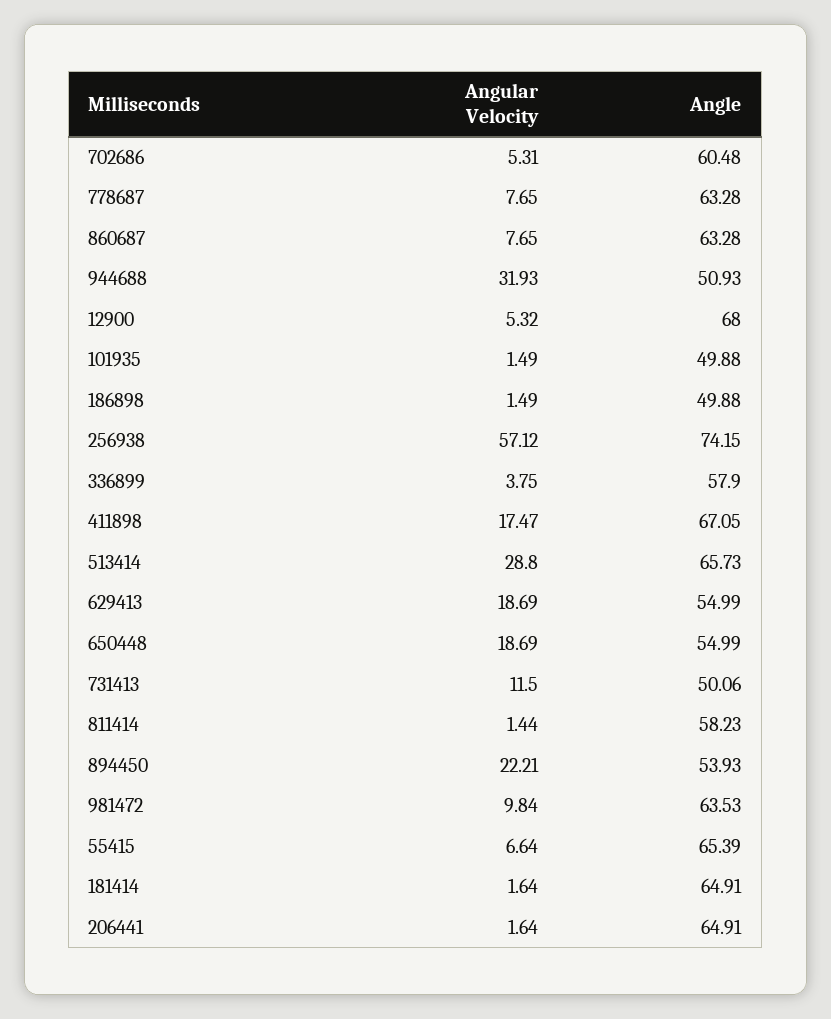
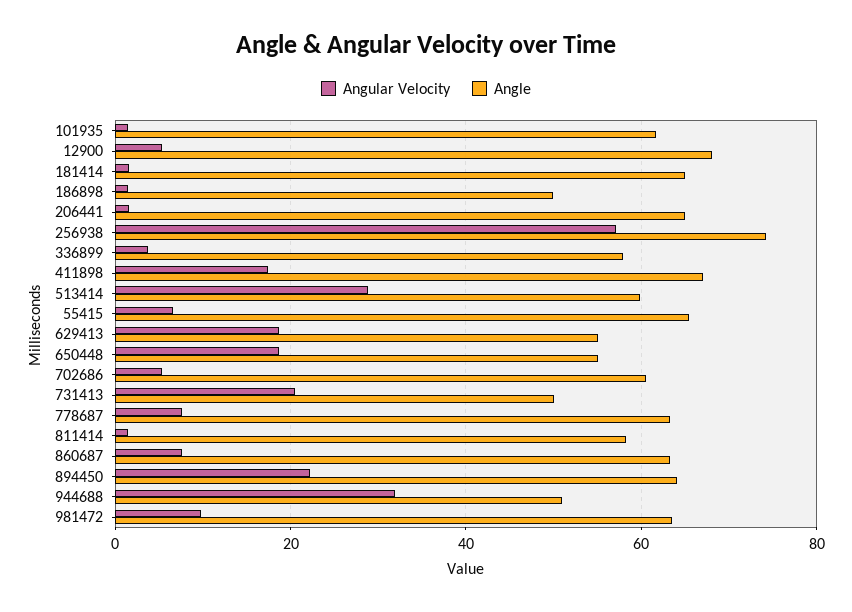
  {
    "Angular Velocity": {
      "702686": 5.31,
      "778687": 7.65,
      "860687": 7.65,
      "944688": 31.93,
      "12900": 5.32,
      "101935": 1.49,
      "186898": 1.49,
      "256938": 57.12,
      "336899": 3.75,
      "411898": 17.47,
      "513414": 28.8,
      "629413": 18.69,
      "650448": 18.69,
-     "731413": 11.5,
+     "731413": 20,
      "811414": 1.44,
      "894450": 22.21,
      "981472": 9.84,
      "55415": 6.64,
      "181414": 1.64,
      "206441": 1.64
    },
    "Angle": {
      "702686": 60.48,
      "778687": 63.28,
      "860687": 63.28,
      "944688": 50.93,
      "12900": 68,
-     "101935": 49.88,
+     "101935": 62,
      "186898": 49.88,
      "256938": 74.15,
      "336899": 57.9,
      "411898": 67.05,
-     "513414": 65.73,
+     "513414": 60,
      "629413": 54.99,
      "650448": 54.99,
      "731413": 50.06,
      "811414": 58.23,
-     "894450": 53.93,
+     "894450": 64,
      "981472": 63.53,
      "55415": 65.39,
      "181414": 64.91,
      "206441": 64.91
    }
  }

